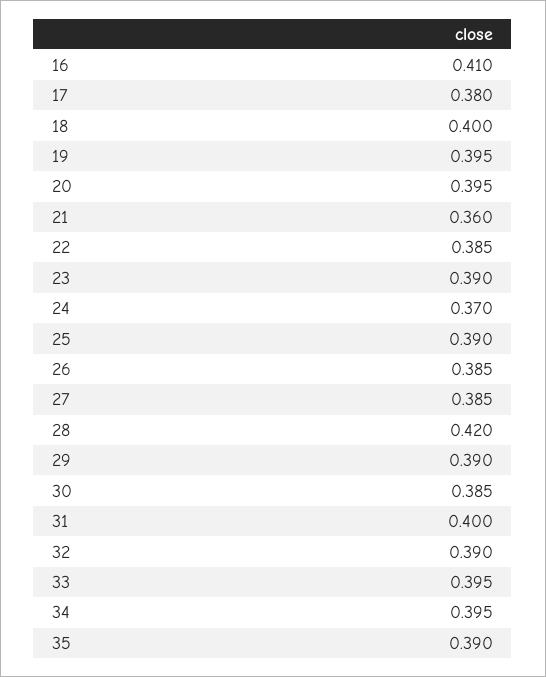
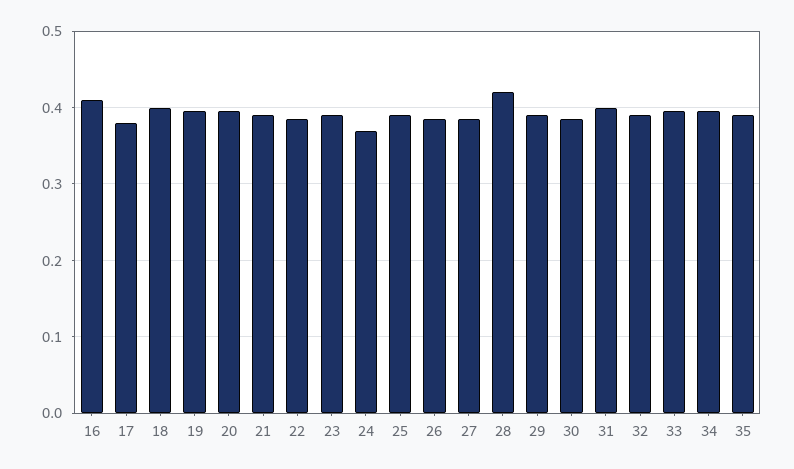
  {
    "16": 0.41,
    "17": 0.38,
    "18": 0.4,
    "19": 0.395,
    "20": 0.395,
-   "21": 0.36,
+   "21": 0.39,
    "22": 0.385,
    "23": 0.39,
    "24": 0.37,
    "25": 0.39,
    "26": 0.385,
    "27": 0.385,
    "28": 0.42,
    "29": 0.39,
    "30": 0.385,
    "31": 0.4,
    "32": 0.39,
    "33": 0.395,
    "34": 0.395,
    "35": 0.39
  }

